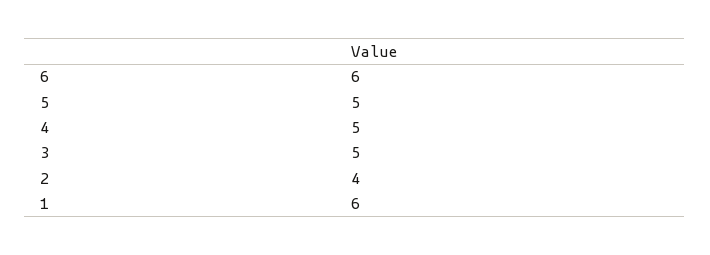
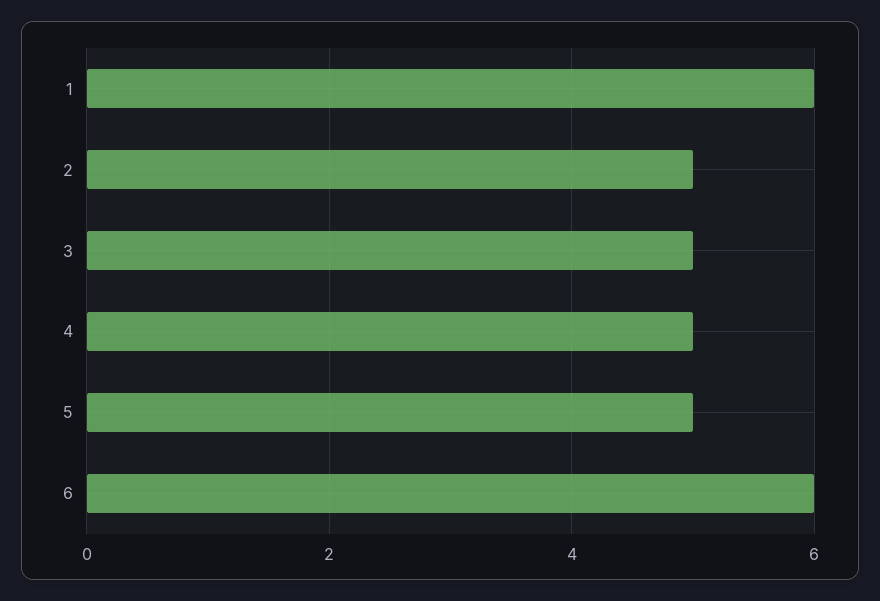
  {
    "6": 6,
    "5": 5,
    "4": 5,
    "3": 5,
-   "2": 4,
+   "2": 5,
    "1": 6
  }

